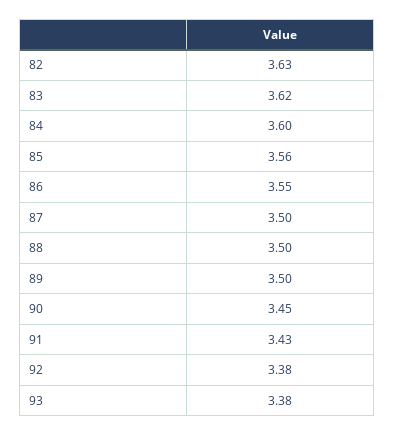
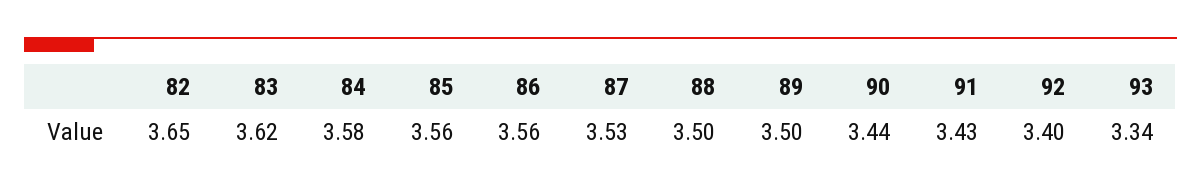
  {
-   "82": 3.63,
+   "82": 3.65,
    "83": 3.62,
-   "84": 3.6,
+   "84": 3.58,
    "85": 3.56,
-   "86": 3.55,
+   "86": 3.56,
-   "87": 3.5,
+   "87": 3.53,
    "88": 3.5,
    "89": 3.5,
-   "90": 3.45,
+   "90": 3.44,
    "91": 3.43,
-   "92": 3.38,
+   "92": 3.4,
-   "93": 3.38
+   "93": 3.34
  }

